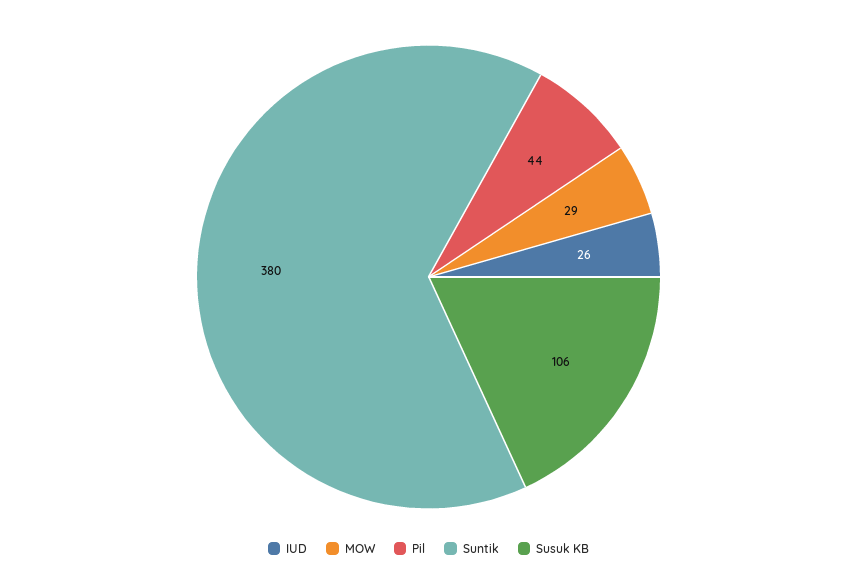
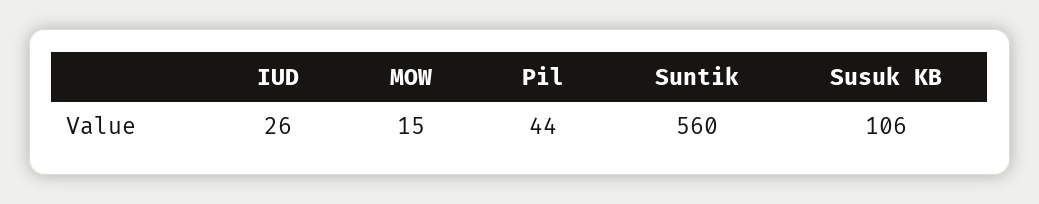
  {
    "IUD": 26,
-   "MOW": 29,
+   "MOW": 15,
    "Pil": 44,
-   "Suntik": 380,
+   "Suntik": 560,
    "Susuk KB": 106
  }

